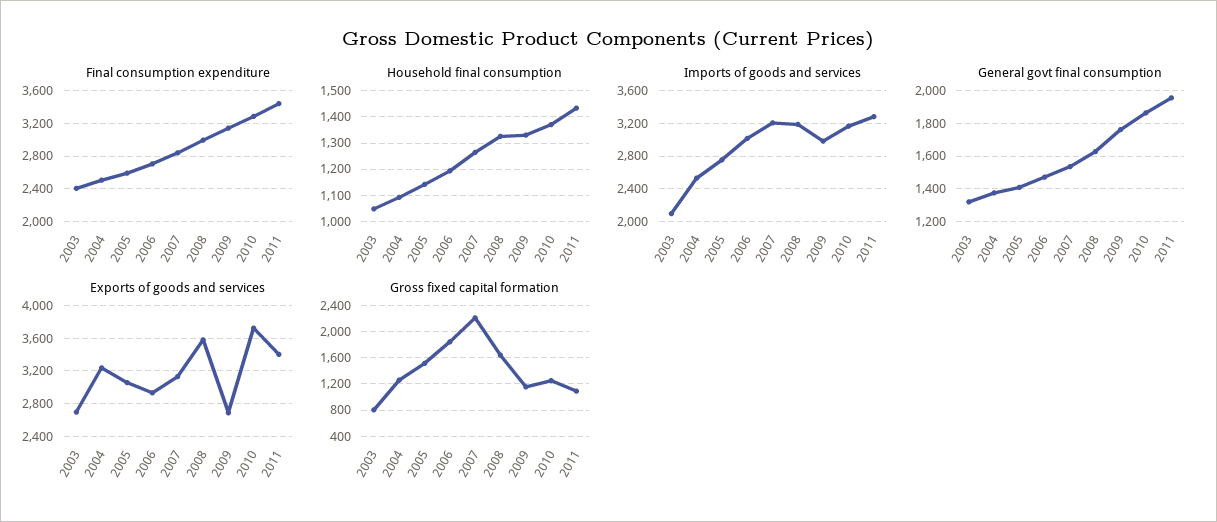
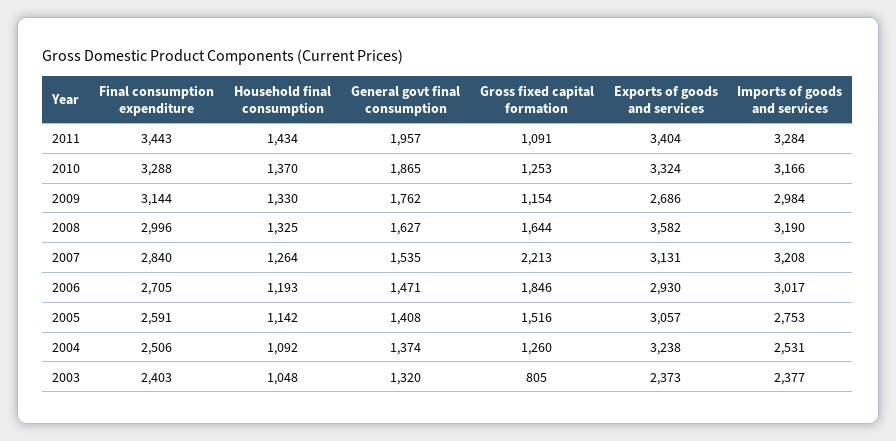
  {
    "Final consumption expenditure": {
      "2003": 2403,
      "2004": 2506,
      "2005": 2591,
      "2006": 2705,
      "2007": 2840,
      "2008": 2996,
      "2009": 3144,
      "2010": 3288,
      "2011": 3443
    },
    "Household final consumption": {
      "2003": 1048,
      "2004": 1092,
      "2005": 1142,
      "2006": 1193,
      "2007": 1264,
      "2008": 1325,
      "2009": 1330,
      "2010": 1370,
      "2011": 1434
    },
    "Imports of goods and services": {
-     "2003": 2100,
+     "2003": 2377,
      "2004": 2531,
      "2005": 2753,
      "2006": 3017,
      "2007": 3208,
      "2008": 3190,
      "2009": 2984,
      "2010": 3166,
      "2011": 3284
    },
    "General govt final consumption": {
      "2003": 1320,
      "2004": 1374,
      "2005": 1408,
      "2006": 1471,
      "2007": 1535,
      "2008": 1627,
      "2009": 1762,
      "2010": 1865,
      "2011": 1957
    },
    "Exports of goods and services": {
-     "2003": 2700,
+     "2003": 2373,
      "2004": 3238,
      "2005": 3057,
      "2006": 2930,
      "2007": 3131,
      "2008": 3582,
      "2009": 2686,
-     "2010": 3700,
+     "2010": 3324,
      "2011": 3404
    },
    "Gross fixed capital formation": {
      "2003": 805,
      "2004": 1260,
      "2005": 1516,
      "2006": 1846,
      "2007": 2213,
      "2008": 1644,
      "2009": 1154,
      "2010": 1253,
      "2011": 1091
    }
  }

